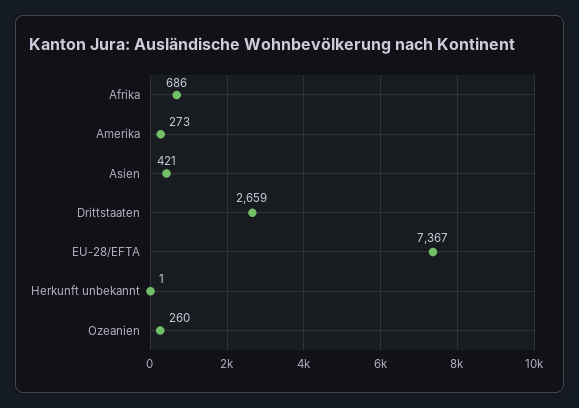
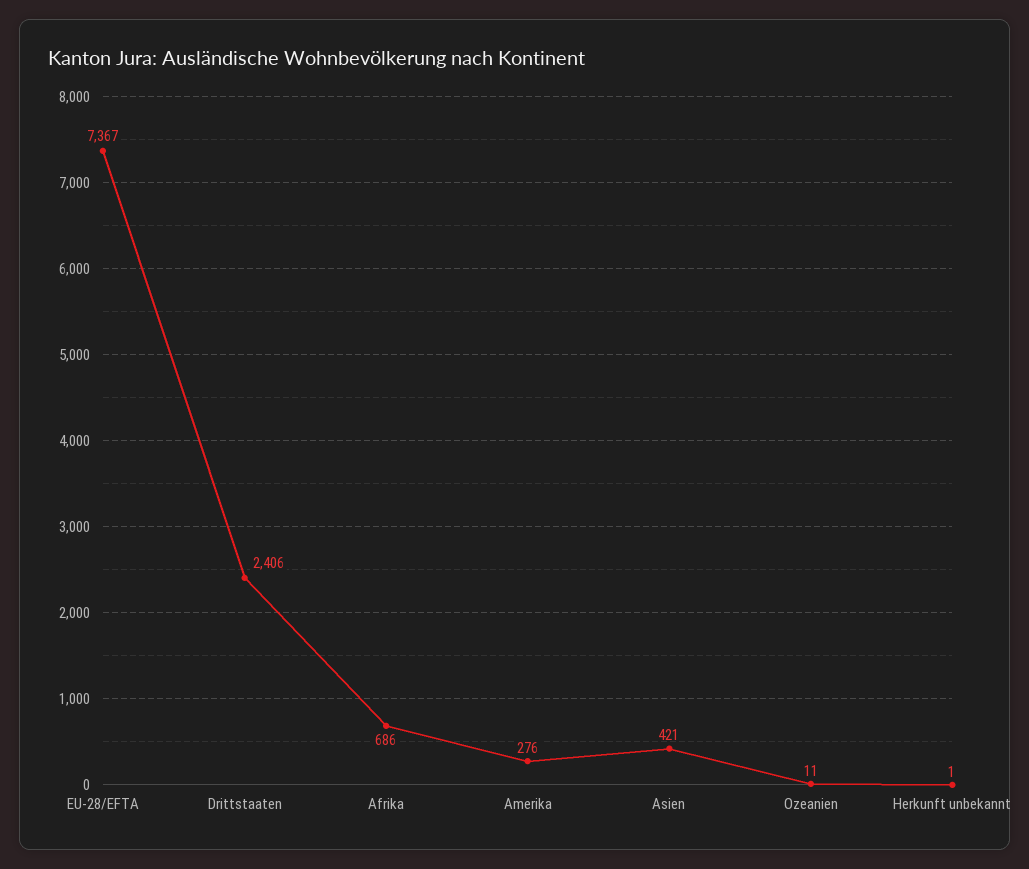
  {
    "Afrika": 686,
-   "Amerika": 273,
+   "Amerika": 276,
    "Asien": 421,
-   "Drittstaaten": 2659,
+   "Drittstaaten": 2406,
    "EU-28/EFTA": 7367,
    "Herkunft unbekannt": 1,
-   "Ozeanien": 260
+   "Ozeanien": 11
  }

